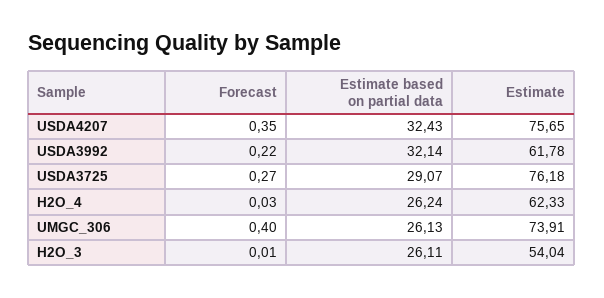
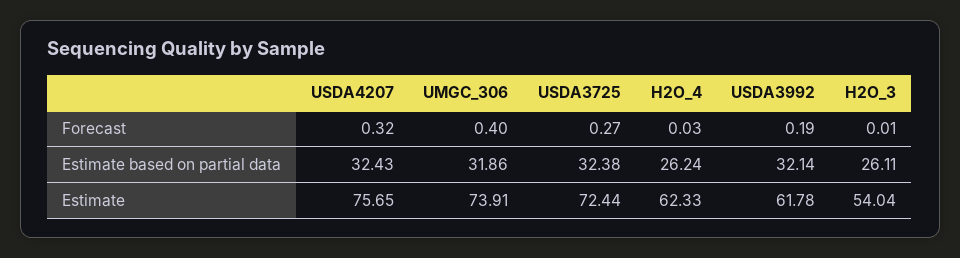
  {
    "Forecast": {
-     "USDA4207": 0.35,
+     "USDA4207": 0.32,
-     "USDA3992": 0.22,
+     "USDA3992": 0.19,
      "USDA3725": 0.27,
      "H2O_4": 0.03,
      "UMGC_306": 0.4,
      "H2O_3": 0.01
    },
    "Estimate based on partial data": {
      "USDA4207": 32.43,
      "USDA3992": 32.14,
-     "USDA3725": 29.07,
+     "USDA3725": 32.38,
      "H2O_4": 26.24,
-     "UMGC_306": 26.13,
+     "UMGC_306": 31.86,
      "H2O_3": 26.11
    },
    "Estimate": {
      "USDA4207": 75.65,
      "USDA3992": 61.78,
-     "USDA3725": 76.18,
+     "USDA3725": 72.44,
      "H2O_4": 62.33,
      "UMGC_306": 73.91,
      "H2O_3": 54.04
    }
  }

